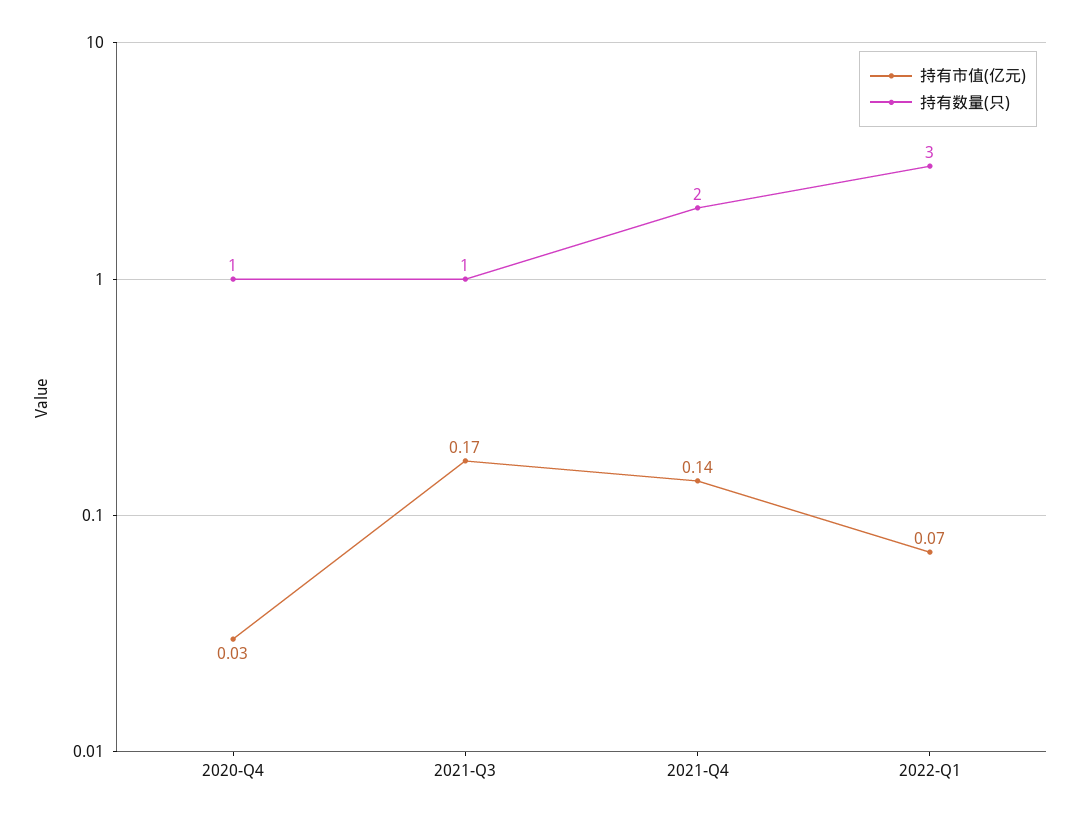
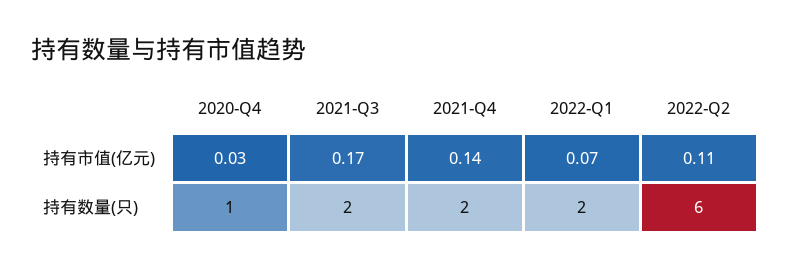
  {
    "持有市值(亿元)": {
      "2020-Q4": 0.03,
      "2021-Q3": 0.17,
      "2021-Q4": 0.14,
-     "2022-Q1": 0.07
+     "2022-Q1": 0.07,
+     "2022-Q2": 0.11
    },
    "持有数量(只)": {
      "2020-Q4": 1,
-     "2021-Q3": 1,
+     "2021-Q3": 2,
      "2021-Q4": 2,
-     "2022-Q1": 3
+     "2022-Q1": 2,
+     "2022-Q2": 6
    }
  }

